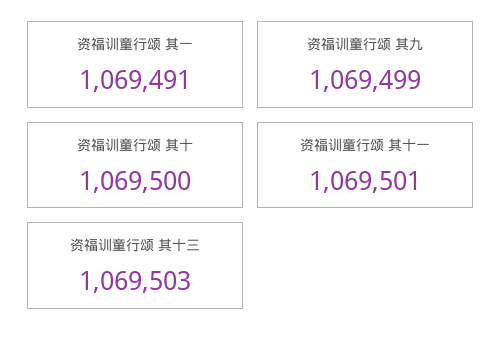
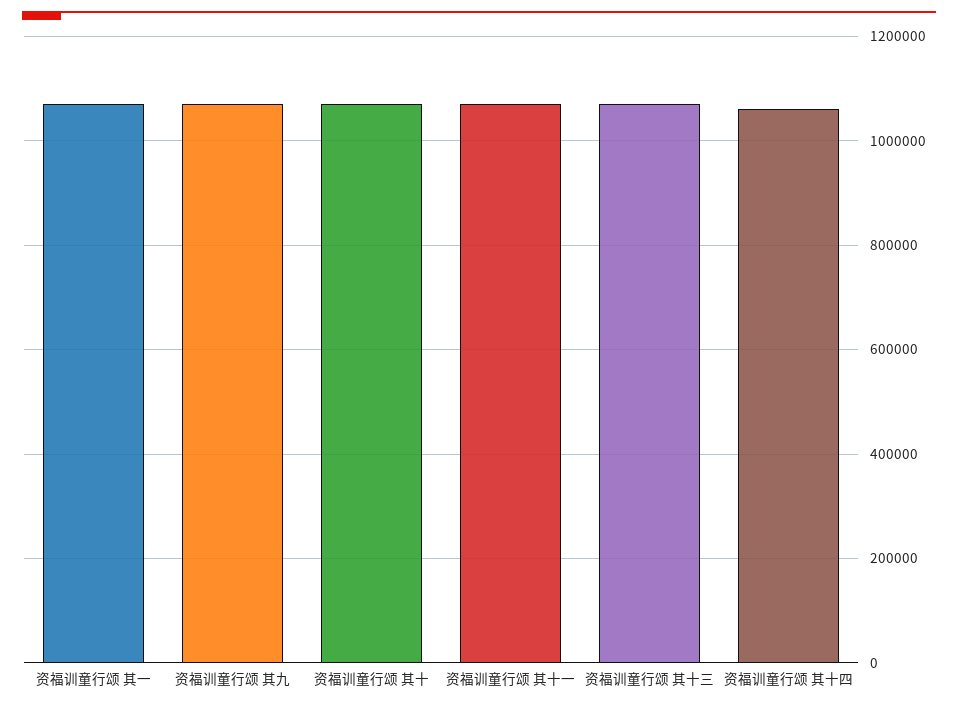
  {
    "资福训童行颂 其一": 1069491,
    "资福训童行颂 其九": 1069499,
    "资福训童行颂 其十": 1069500,
    "资福训童行颂 其十一": 1069501,
-   "资福训童行颂 其十三": 1069503
+   "资福训童行颂 其十三": 1069503,
+   "资福训童行颂 其十四": 1060000
  }

